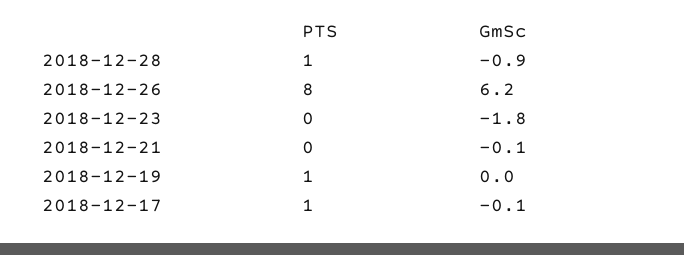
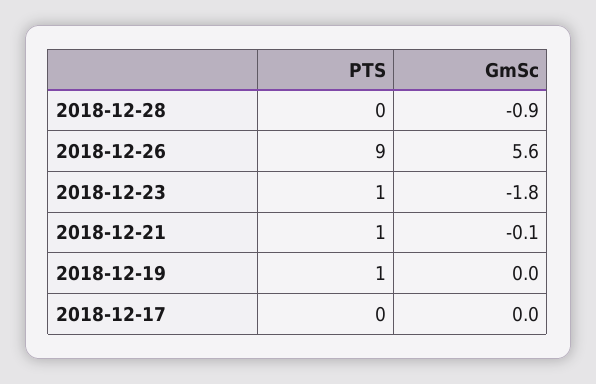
  {
    "PTS": {
-     "2018-12-28": 1,
+     "2018-12-28": 0,
-     "2018-12-26": 8,
+     "2018-12-26": 9,
-     "2018-12-23": 0,
+     "2018-12-23": 1,
-     "2018-12-21": 0,
+     "2018-12-21": 1,
      "2018-12-19": 1,
-     "2018-12-17": 1
+     "2018-12-17": 0
    },
    "GmSc": {
      "2018-12-28": -0.9,
-     "2018-12-26": 6.2,
+     "2018-12-26": 5.6,
      "2018-12-23": -1.8,
      "2018-12-21": -0.1,
      "2018-12-19": 0,
-     "2018-12-17": -0.1
+     "2018-12-17": 0
    }
  }

